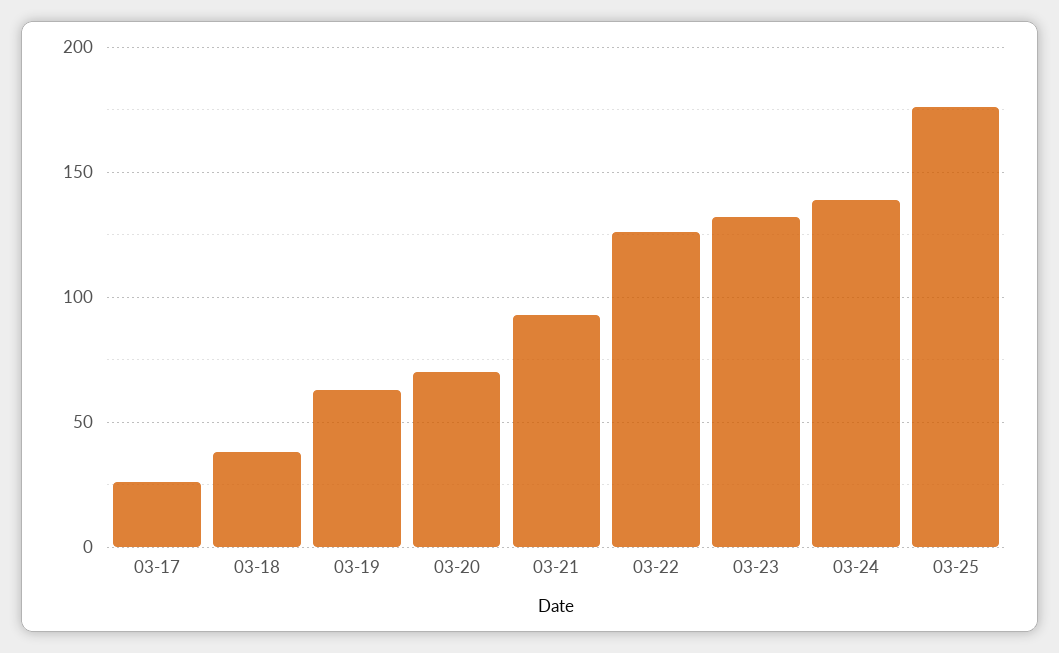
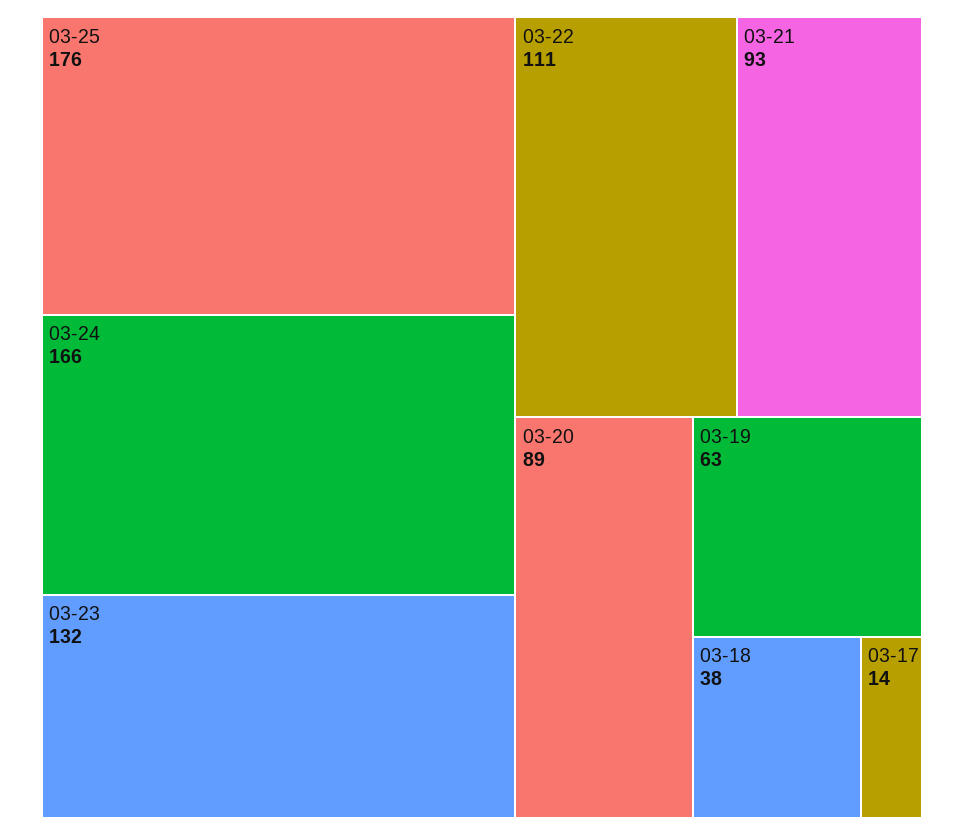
  {
-   "03-17": 25,
+   "03-17": 14,
    "03-18": 38,
    "03-19": 63,
-   "03-20": 70,
+   "03-20": 89,
    "03-21": 93,
-   "03-22": 125,
+   "03-22": 111,
    "03-23": 132,
-   "03-24": 140,
+   "03-24": 166,
    "03-25": 176
  }

